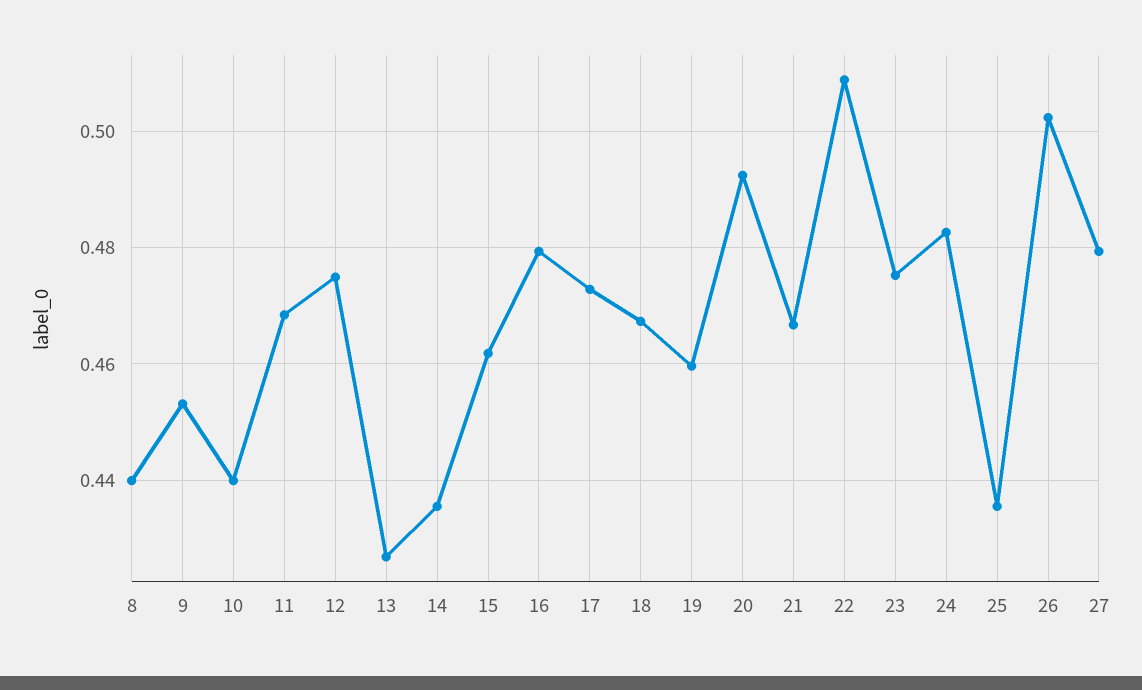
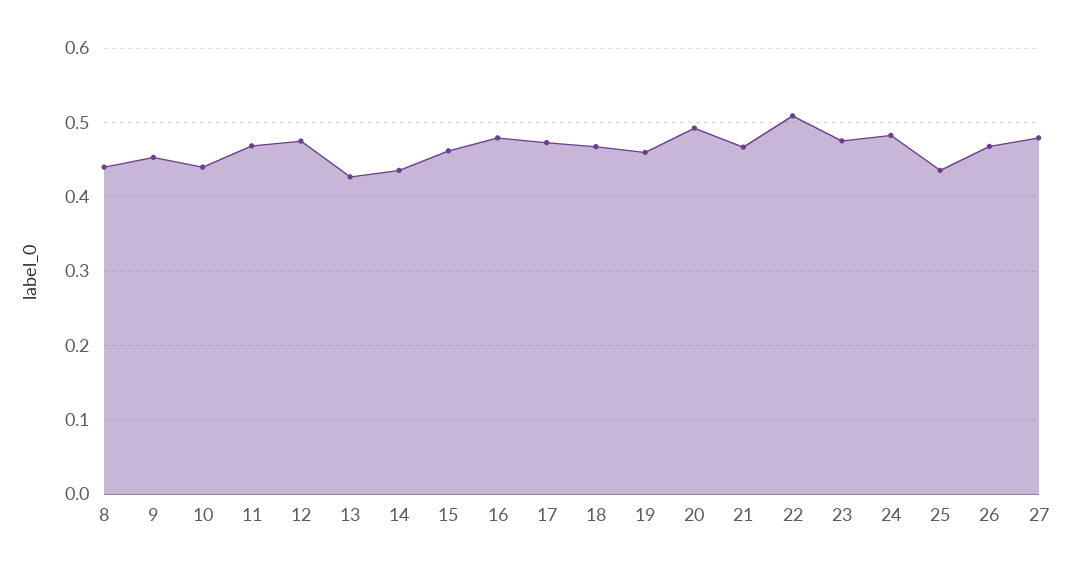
  {
    "8": 0.44,
    "9": 0.454,
    "10": 0.44,
    "11": 0.468,
    "12": 0.474,
    "13": 0.426,
    "14": 0.436,
    "15": 0.462,
    "16": 0.48,
    "17": 0.472,
    "18": 0.468,
    "19": 0.46,
    "20": 0.492,
    "21": 0.466,
    "22": 0.508,
    "23": 0.476,
    "24": 0.482,
    "25": 0.436,
-   "26": 0.502,
+   "26": 0.47,
    "27": 0.48
  }

